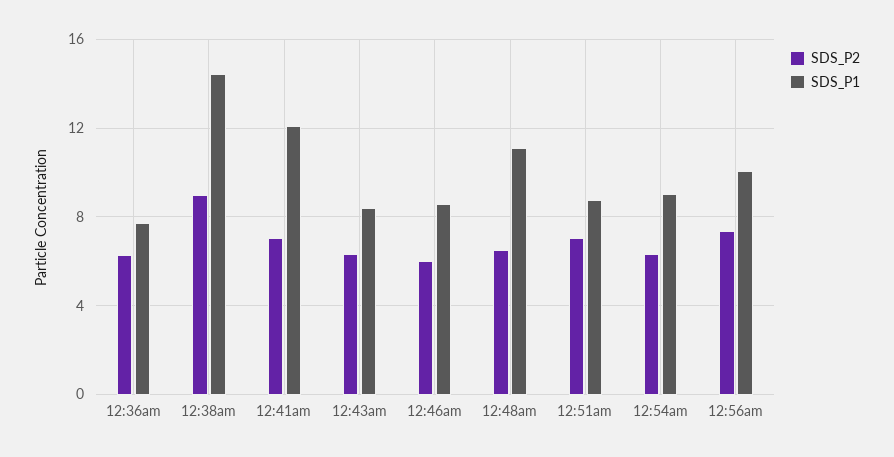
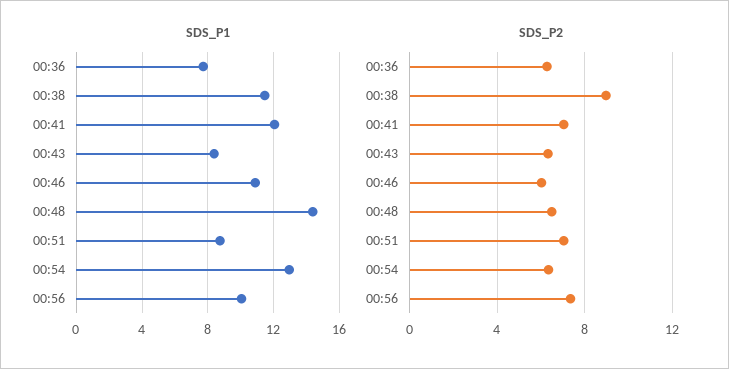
  {
    "SDS_P2": {
      "12:36am": 6.5,
      "12:38am": 9,
      "12:41am": 7,
      "12:43am": 6.5,
      "12:46am": 6,
      "12:48am": 6.5,
      "12:51am": 7,
      "12:54am": 6.5,
      "12:56am": 7.5
    },
    "SDS_P1": {
      "12:36am": 7.5,
-     "12:38am": 14.5,
+     "12:38am": 11.5,
      "12:41am": 12,
      "12:43am": 8.5,
-     "12:46am": 8.5,
+     "12:46am": 11,
-     "12:48am": 11,
+     "12:48am": 14.5,
      "12:51am": 9,
-     "12:54am": 9,
+     "12:54am": 13,
      "12:56am": 10
    }
  }

